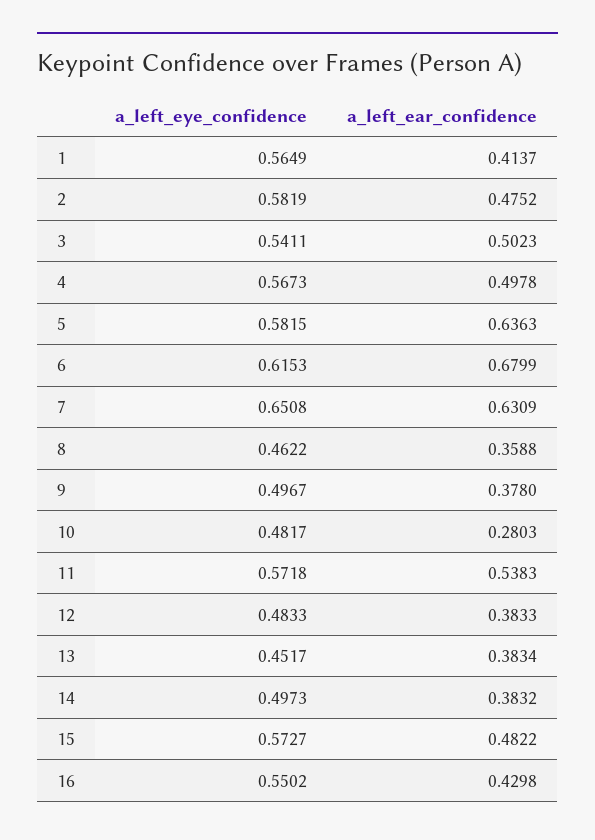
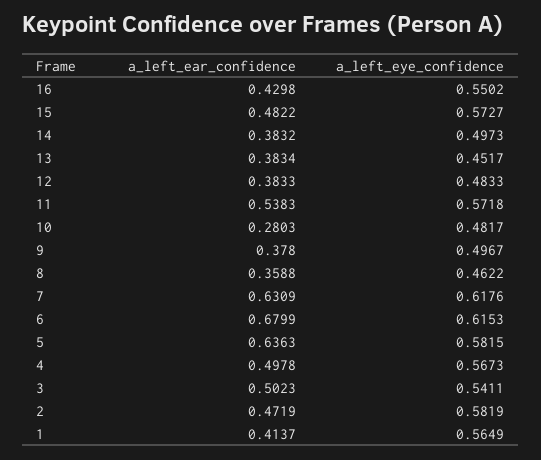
  {
    "a_left_eye_confidence": {
      "1": 0.5649,
      "2": 0.5819,
      "3": 0.5411,
      "4": 0.5673,
      "5": 0.5815,
      "6": 0.6153,
-     "7": 0.6508,
+     "7": 0.6176,
      "8": 0.4622,
      "9": 0.4967,
      "10": 0.4817,
      "11": 0.5718,
      "12": 0.4833,
      "13": 0.4517,
      "14": 0.4973,
      "15": 0.5727,
      "16": 0.5502
    },
    "a_left_ear_confidence": {
      "1": 0.4137,
-     "2": 0.4752,
+     "2": 0.4719,
      "3": 0.5023,
      "4": 0.4978,
      "5": 0.6363,
      "6": 0.6799,
      "7": 0.6309,
      "8": 0.3588,
      "9": 0.378,
      "10": 0.2803,
      "11": 0.5383,
      "12": 0.3833,
      "13": 0.3834,
      "14": 0.3832,
      "15": 0.4822,
      "16": 0.4298
    }
  }

